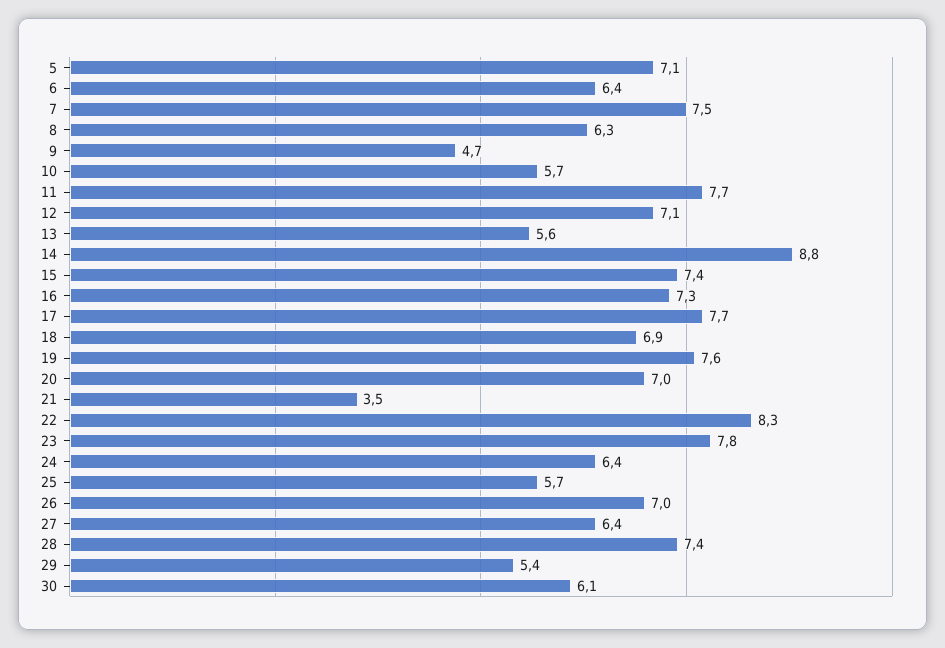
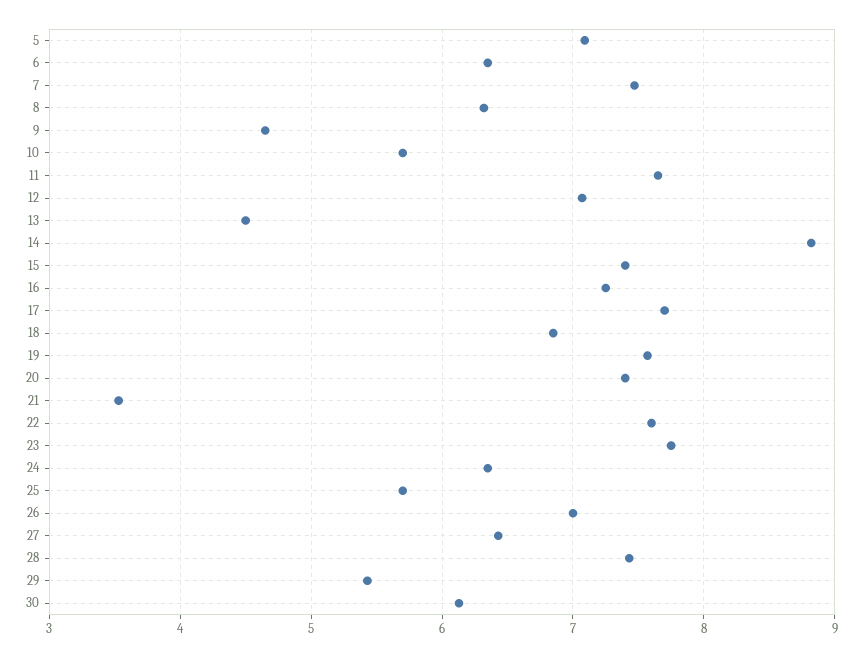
  {
    "5": 7.1,
    "6": 6.4,
    "7": 7.5,
    "8": 6.3,
    "9": 4.7,
    "10": 5.7,
    "11": 7.7,
    "12": 7.1,
-   "13": 5.6,
+   "13": 4.5,
    "14": 8.8,
    "15": 7.4,
    "16": 7.3,
    "17": 7.7,
    "18": 6.9,
    "19": 7.6,
-   "20": 7,
+   "20": 7.4,
    "21": 3.5,
-   "22": 8.3,
+   "22": 7.6,
    "23": 7.8,
    "24": 6.4,
    "25": 5.7,
    "26": 7,
    "27": 6.4,
    "28": 7.4,
    "29": 5.4,
    "30": 6.1
  }

